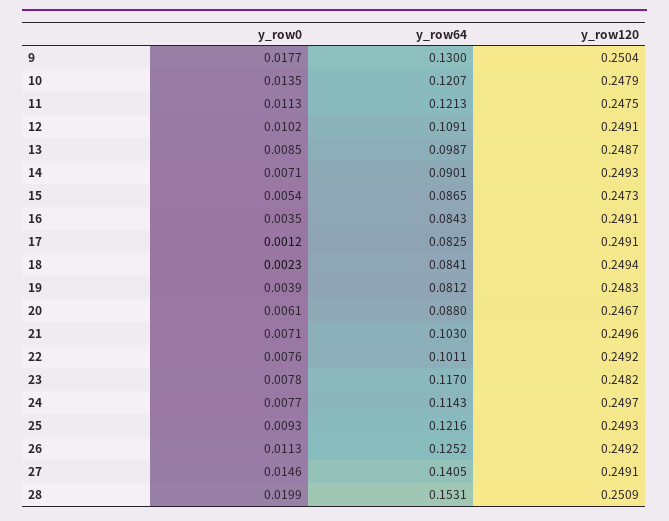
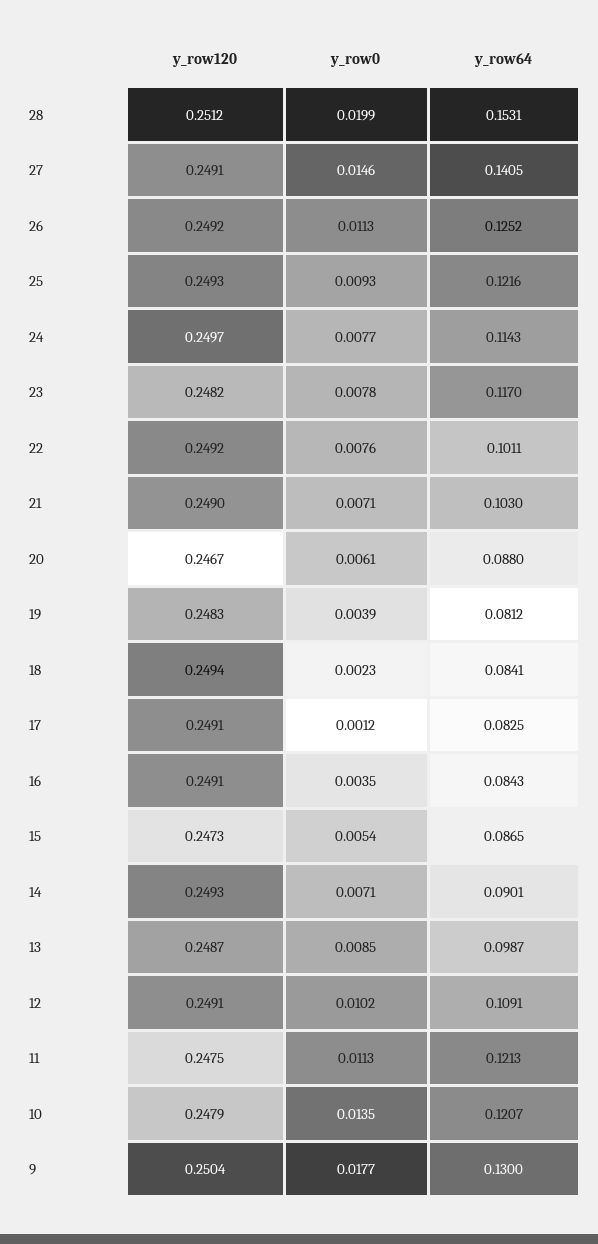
  {
    "y_row0": {
      "9": 0.0177,
      "10": 0.0135,
      "11": 0.0113,
      "12": 0.0102,
      "13": 0.0085,
      "14": 0.0071,
      "15": 0.0054,
      "16": 0.0035,
      "17": 0.0012,
      "18": 0.0023,
      "19": 0.0039,
      "20": 0.0061,
      "21": 0.0071,
      "22": 0.0076,
      "23": 0.0078,
      "24": 0.0077,
      "25": 0.0093,
      "26": 0.0113,
      "27": 0.0146,
      "28": 0.0199
    },
    "y_row64": {
      "9": 0.13,
      "10": 0.1207,
      "11": 0.1213,
      "12": 0.1091,
      "13": 0.0987,
      "14": 0.0901,
      "15": 0.0865,
      "16": 0.0843,
      "17": 0.0825,
      "18": 0.0841,
      "19": 0.0812,
      "20": 0.088,
      "21": 0.103,
      "22": 0.1011,
      "23": 0.117,
      "24": 0.1143,
      "25": 0.1216,
      "26": 0.1252,
      "27": 0.1405,
      "28": 0.1531
    },
    "y_row120": {
      "9": 0.2504,
      "10": 0.2479,
      "11": 0.2475,
      "12": 0.2491,
      "13": 0.2487,
      "14": 0.2493,
      "15": 0.2473,
      "16": 0.2491,
      "17": 0.2491,
      "18": 0.2494,
      "19": 0.2483,
      "20": 0.2467,
-     "21": 0.2496,
+     "21": 0.249,
      "22": 0.2492,
      "23": 0.2482,
      "24": 0.2497,
      "25": 0.2493,
      "26": 0.2492,
      "27": 0.2491,
-     "28": 0.2509
+     "28": 0.2512
    }
  }

